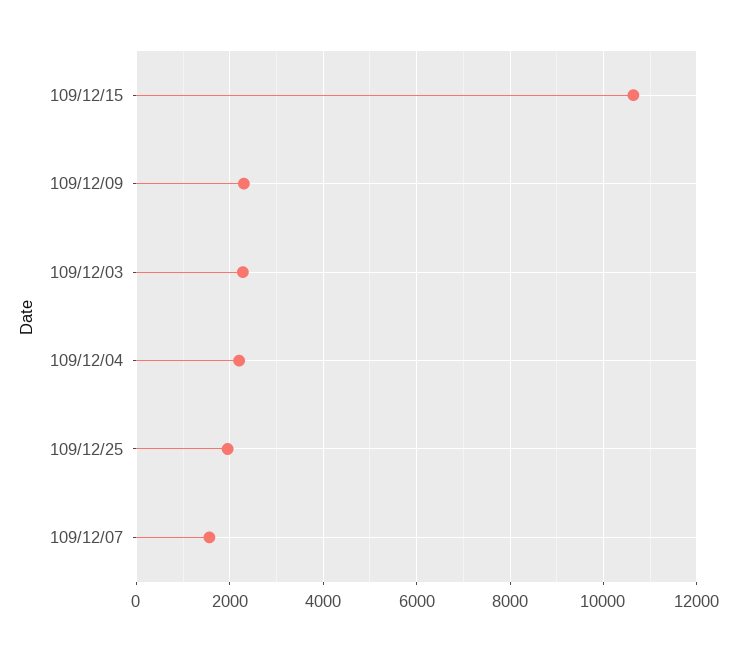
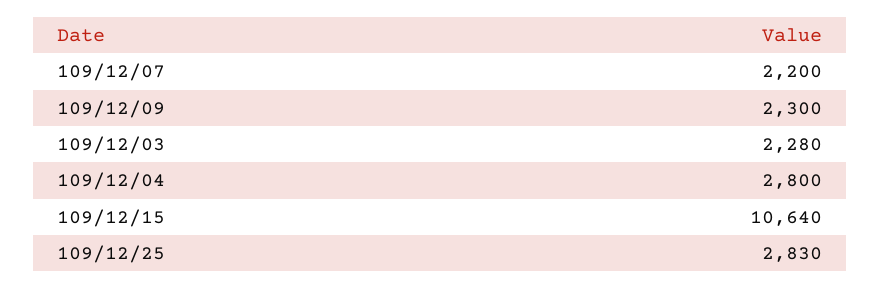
  {
    "109/12/15": 10640,
    "109/12/09": 2300,
    "109/12/03": 2280,
-   "109/12/04": 2200,
+   "109/12/04": 2800,
-   "109/12/25": 2000,
+   "109/12/25": 2830,
-   "109/12/07": 1600
+   "109/12/07": 2200
  }

